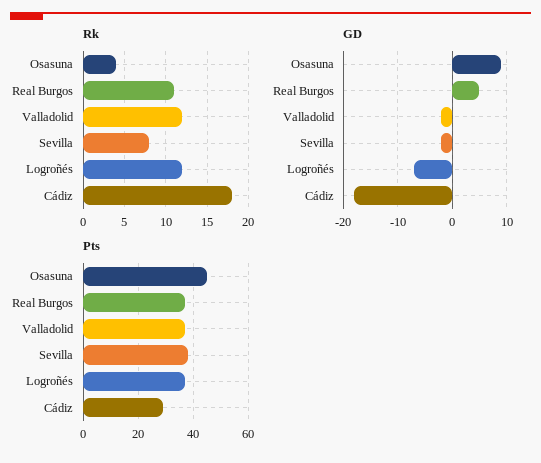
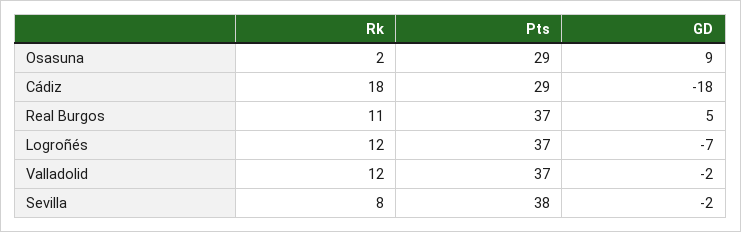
  {
    "Rk": {
-     "Osasuna": 4,
+     "Osasuna": 2,
      "Real Burgos": 11,
      "Valladolid": 12,
      "Sevilla": 8,
      "Logroñés": 12,
      "Cádiz": 18
    },
    "GD": {
      "Osasuna": 9,
      "Real Burgos": 5,
      "Valladolid": -2,
      "Sevilla": -2,
      "Logroñés": -7,
      "Cádiz": -18
    },
    "Pts": {
-     "Osasuna": 45,
+     "Osasuna": 29,
      "Real Burgos": 37,
      "Valladolid": 37,
      "Sevilla": 38,
      "Logroñés": 37,
      "Cádiz": 29
    }
  }

